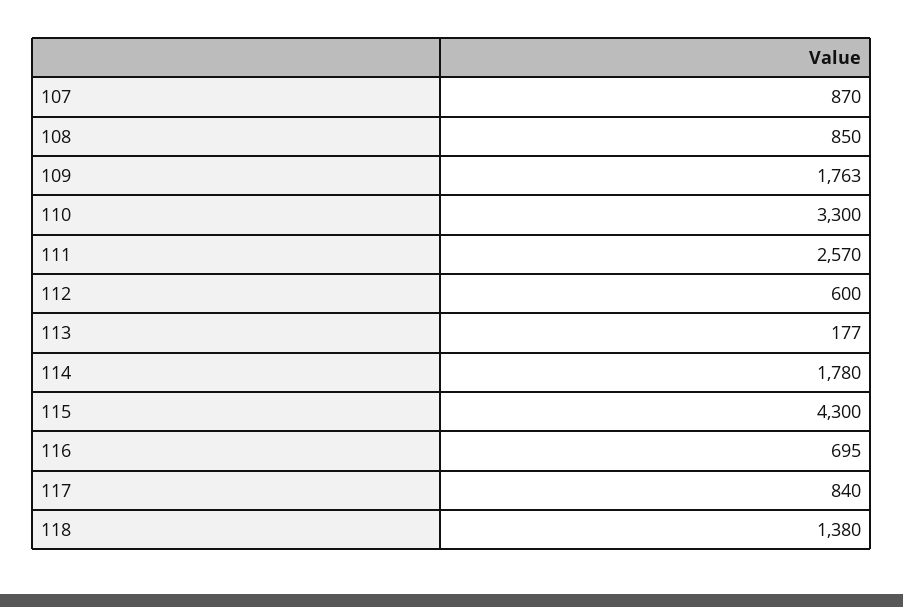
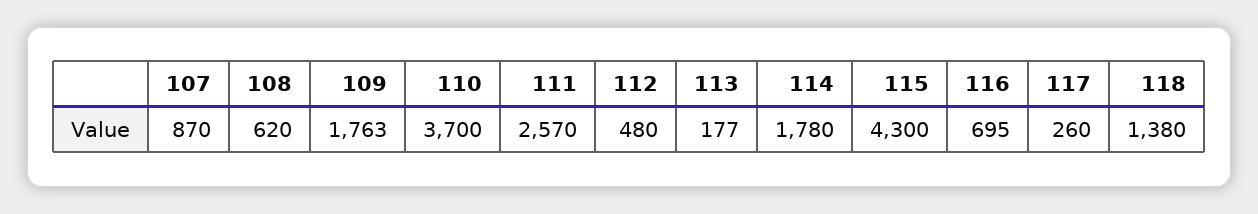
  {
    "107": 870,
-   "108": 850,
+   "108": 620,
    "109": 1763,
-   "110": 3300,
+   "110": 3700,
    "111": 2570,
-   "112": 600,
+   "112": 480,
    "113": 177,
    "114": 1780,
    "115": 4300,
    "116": 695,
-   "117": 840,
+   "117": 260,
    "118": 1380
  }

